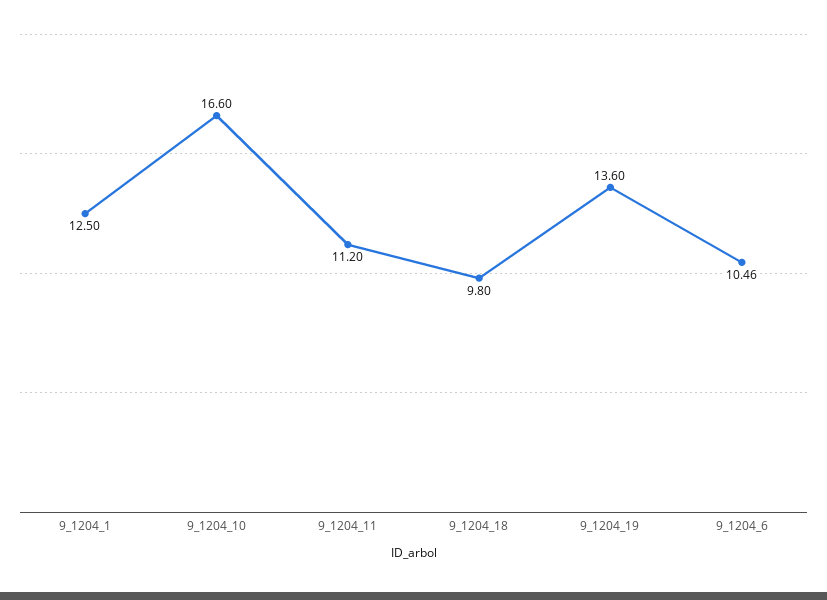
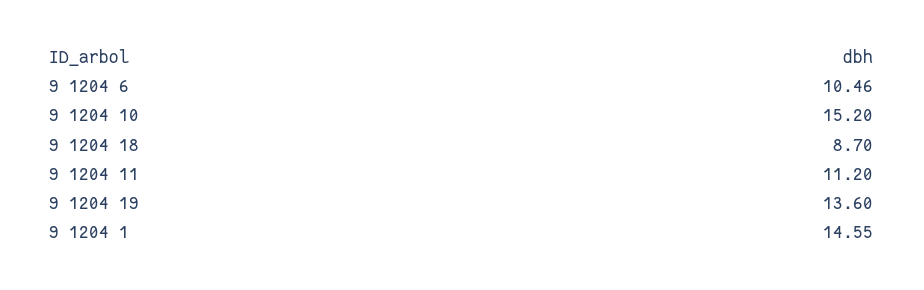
  {
-   "9_1204_1": 12.5,
+   "9_1204_1": 14.55,
-   "9_1204_10": 16.6,
+   "9_1204_10": 15.2,
    "9_1204_11": 11.2,
-   "9_1204_18": 9.8,
+   "9_1204_18": 8.7,
    "9_1204_19": 13.6,
    "9_1204_6": 10.46
  }

